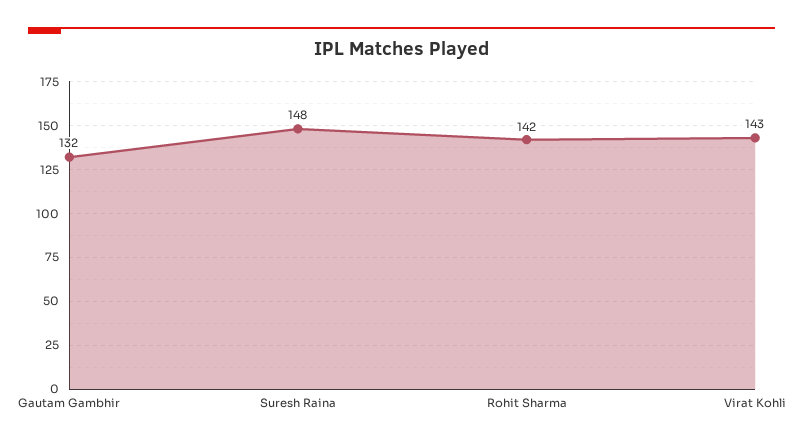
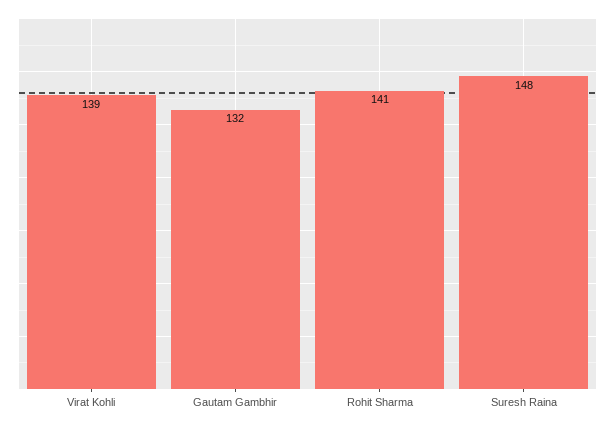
  {
    "Gautam Gambhir": 132,
    "Suresh Raina": 148,
-   "Rohit Sharma": 142,
+   "Rohit Sharma": 141,
-   "Virat Kohli": 143
+   "Virat Kohli": 139
  }

